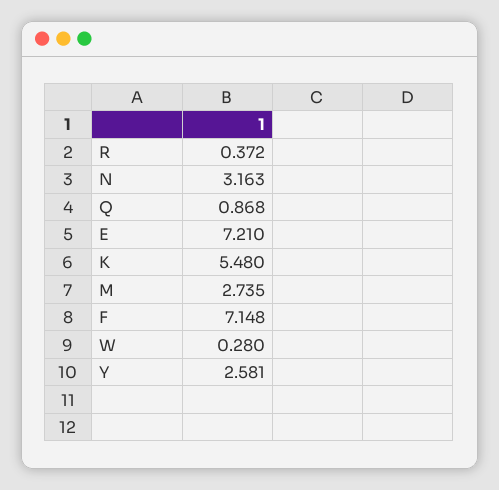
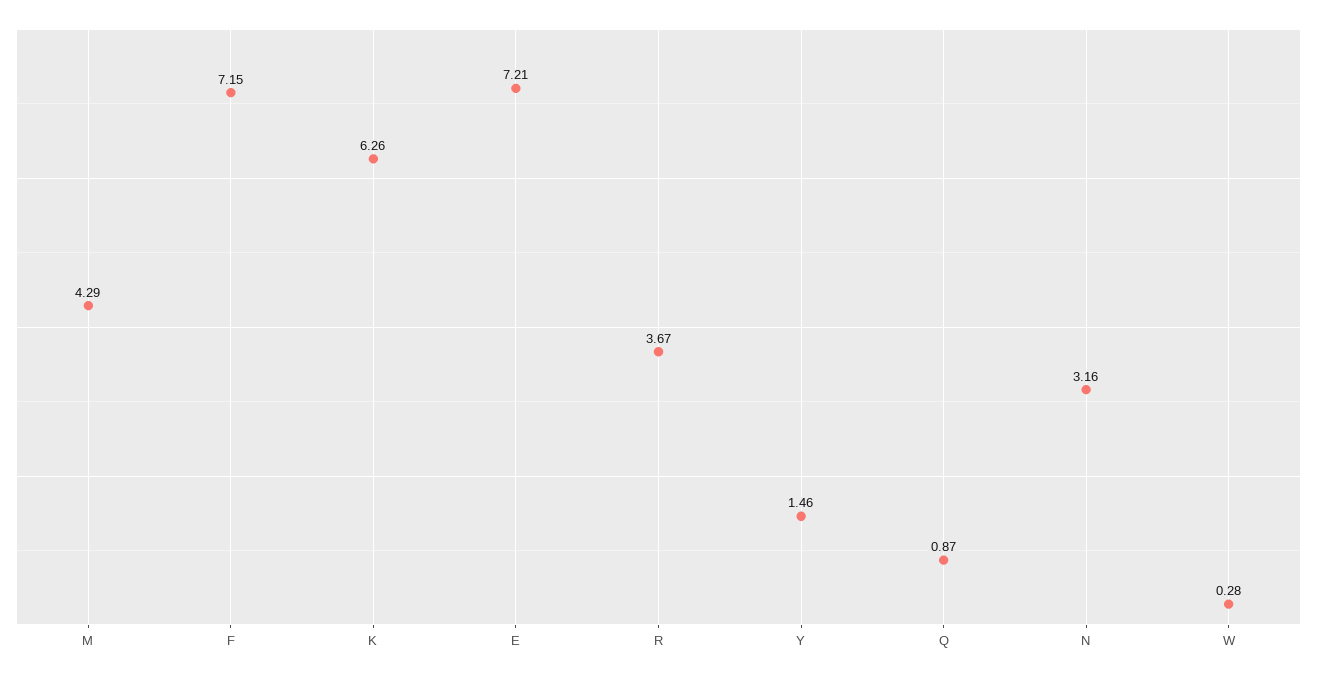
  {
-   "R": 0.372,
+   "R": 3.67,
    "N": 3.163,
    "Q": 0.868,
    "E": 7.21,
-   "K": 5.48,
+   "K": 6.26,
-   "M": 2.735,
+   "M": 4.29,
    "F": 7.148,
    "W": 0.28,
-   "Y": 2.581
+   "Y": 1.46
  }

